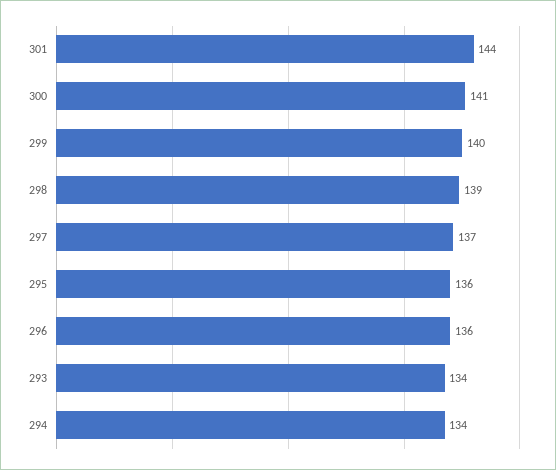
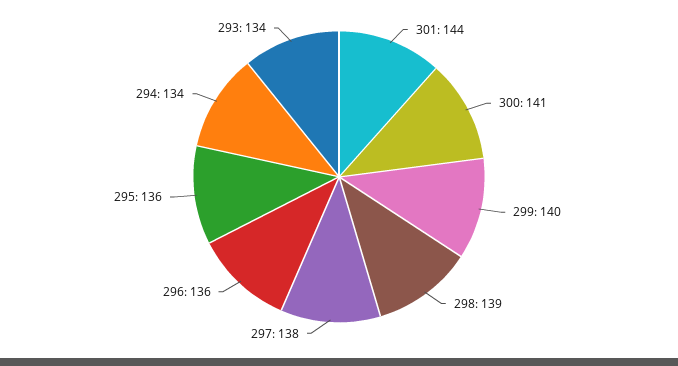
  {
    "301": 144,
    "300": 141,
    "299": 140,
    "298": 139,
-   "297": 137,
+   "297": 138,
    "295": 136,
    "296": 136,
    "293": 134,
    "294": 134
  }

